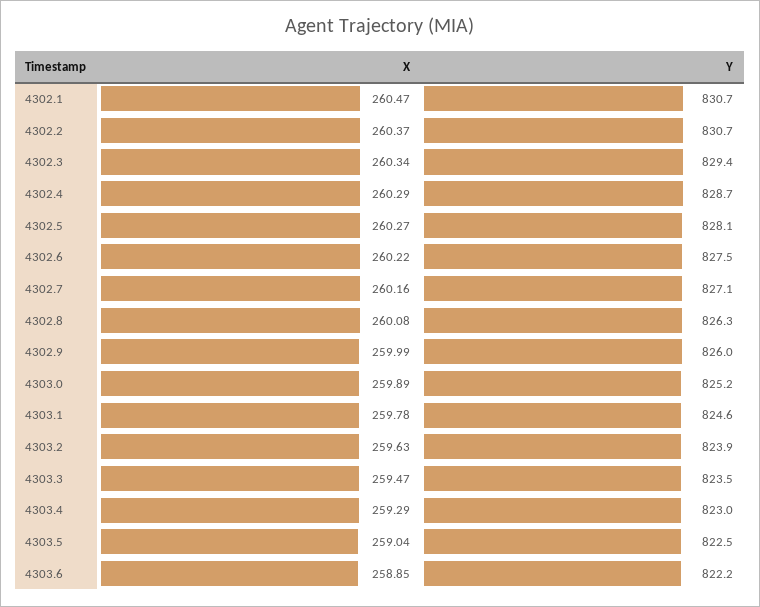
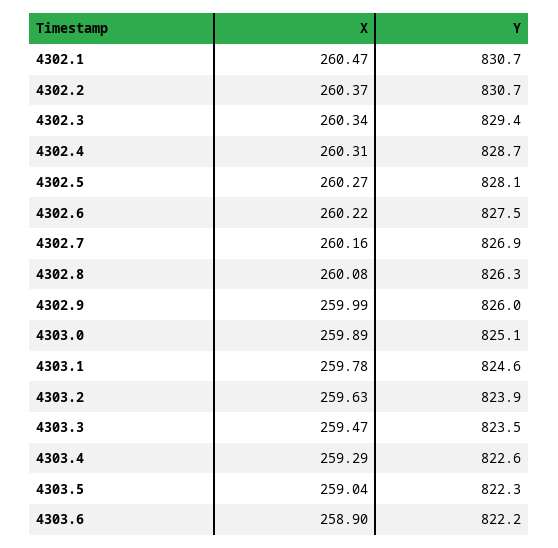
  {
    "X": {
      "4302.1": 260.47,
      "4302.2": 260.37,
      "4302.3": 260.34,
-     "4302.4": 260.29,
+     "4302.4": 260.31,
      "4302.5": 260.27,
      "4302.6": 260.22,
      "4302.7": 260.16,
      "4302.8": 260.08,
      "4302.9": 259.99,
      "4303.0": 259.89,
      "4303.1": 259.78,
      "4303.2": 259.63,
      "4303.3": 259.47,
      "4303.4": 259.29,
      "4303.5": 259.04,
-     "4303.6": 258.85
+     "4303.6": 258.9
    },
    "Y": {
      "4302.1": 830.7,
      "4302.2": 830.7,
      "4302.3": 829.4,
      "4302.4": 828.7,
      "4302.5": 828.1,
      "4302.6": 827.5,
-     "4302.7": 827.1,
+     "4302.7": 826.9,
      "4302.8": 826.3,
      "4302.9": 826,
-     "4303.0": 825.2,
+     "4303.0": 825.1,
      "4303.1": 824.6,
      "4303.2": 823.9,
      "4303.3": 823.5,
-     "4303.4": 823,
+     "4303.4": 822.6,
-     "4303.5": 822.5,
+     "4303.5": 822.3,
      "4303.6": 822.2
    }
  }

